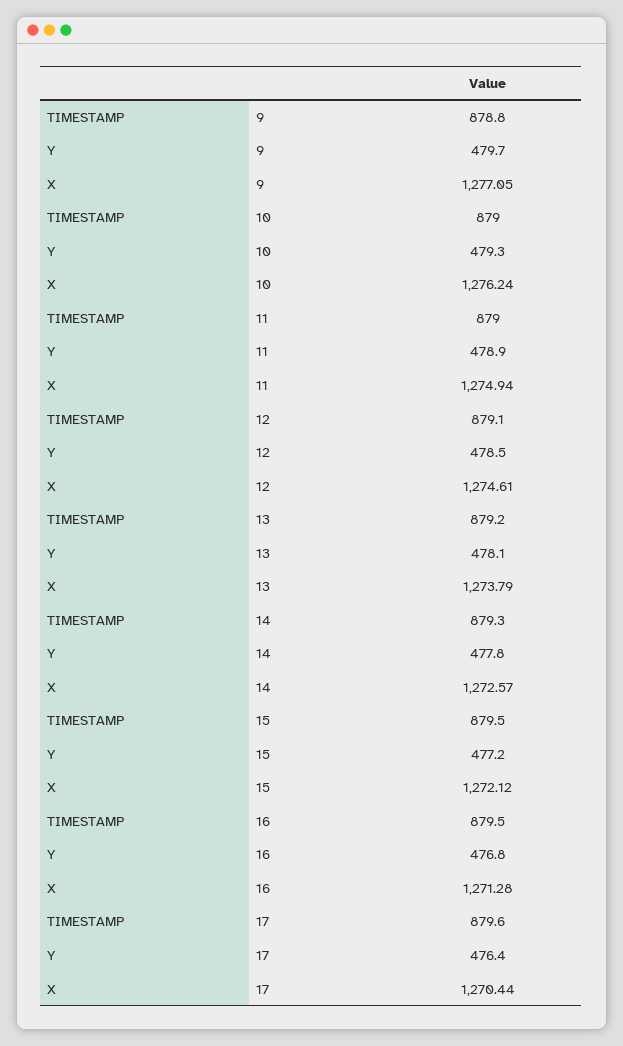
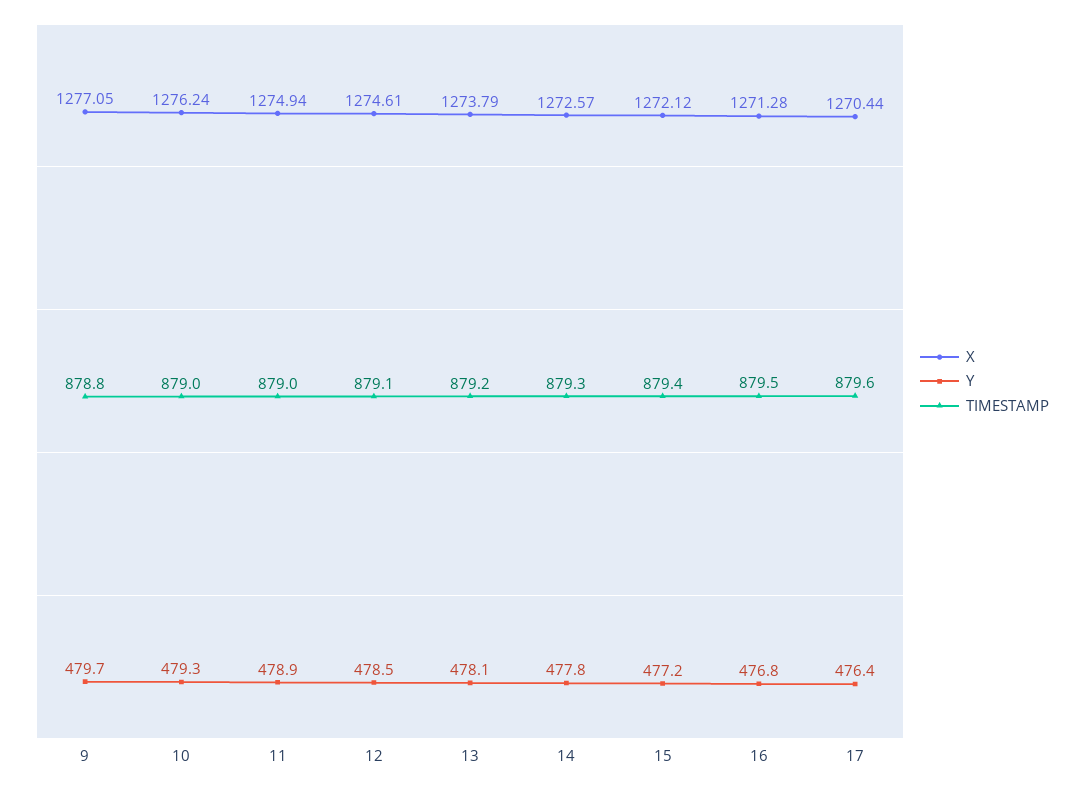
  {
    "TIMESTAMP": {
      "9": 878.8,
      "10": 879,
      "11": 879,
      "12": 879.1,
      "13": 879.2,
      "14": 879.3,
-     "15": 879.5,
+     "15": 879.4,
      "16": 879.5,
      "17": 879.6
    },
    "Y": {
      "9": 479.7,
      "10": 479.3,
      "11": 478.9,
      "12": 478.5,
      "13": 478.1,
      "14": 477.8,
      "15": 477.2,
      "16": 476.8,
      "17": 476.4
    },
    "X": {
      "9": 1277.05,
      "10": 1276.24,
      "11": 1274.94,
      "12": 1274.61,
      "13": 1273.79,
      "14": 1272.57,
      "15": 1272.12,
      "16": 1271.28,
      "17": 1270.44
    }
  }

